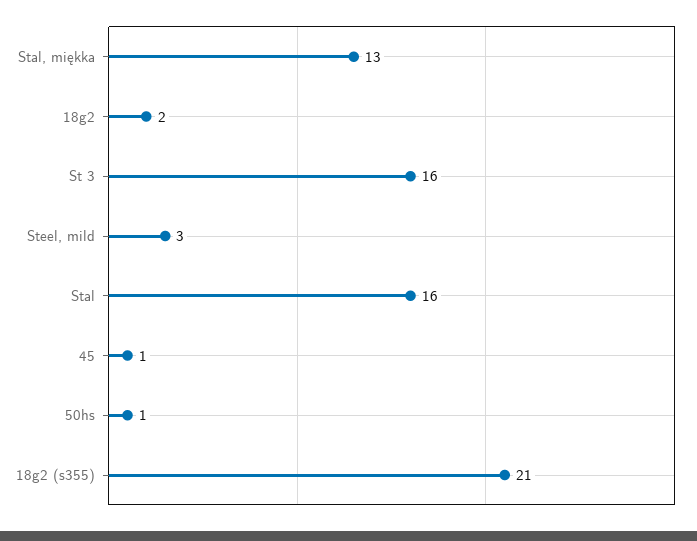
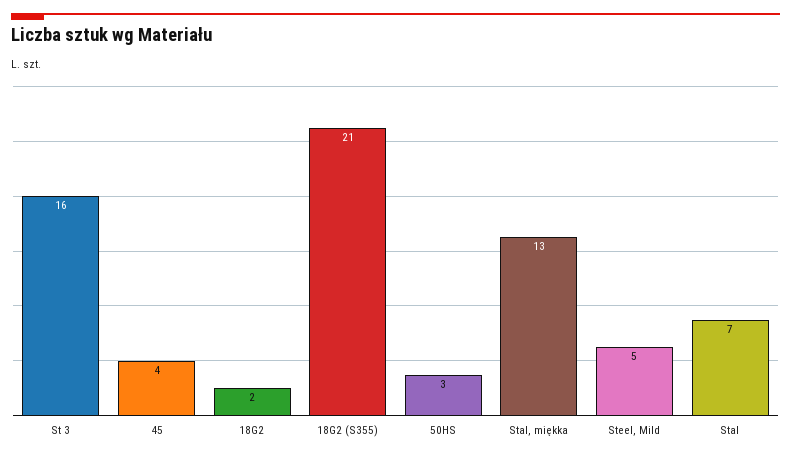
  {
    "Stal, miękka": 13,
    "18g2": 2,
    "St 3": 16,
-   "Steel, mild": 3,
+   "Steel, mild": 5,
-   "Stal": 16,
+   "Stal": 7,
-   "45": 1,
+   "45": 4,
-   "50hs": 1,
+   "50hs": 3,
    "18g2 (s355)": 21
  }

